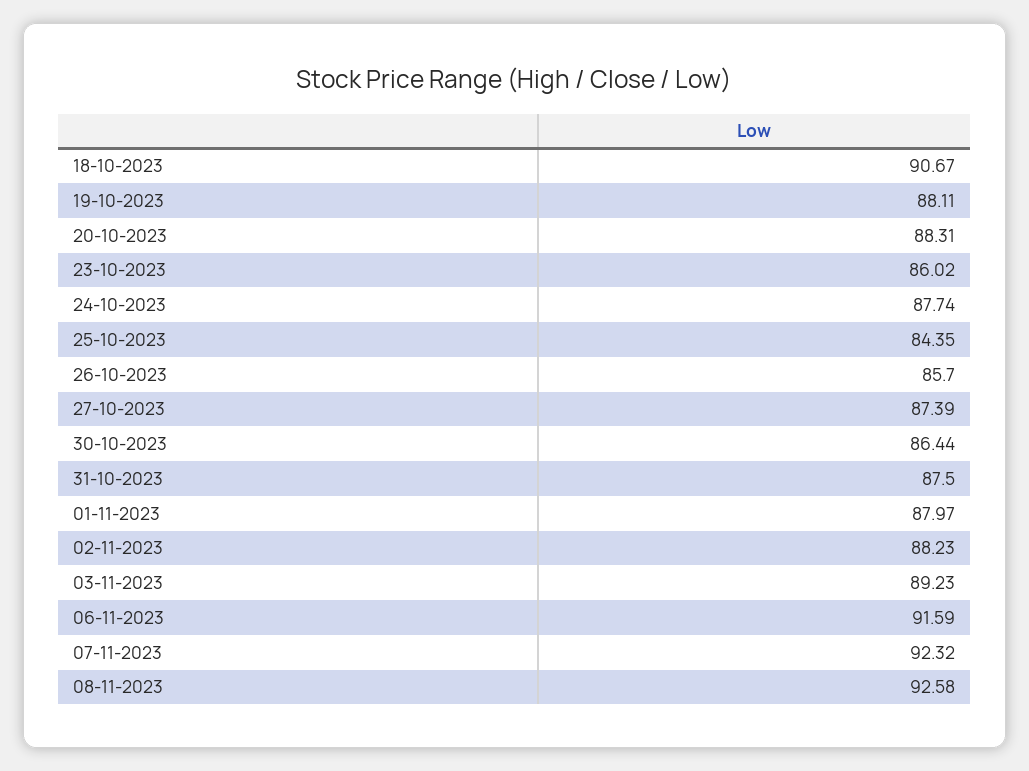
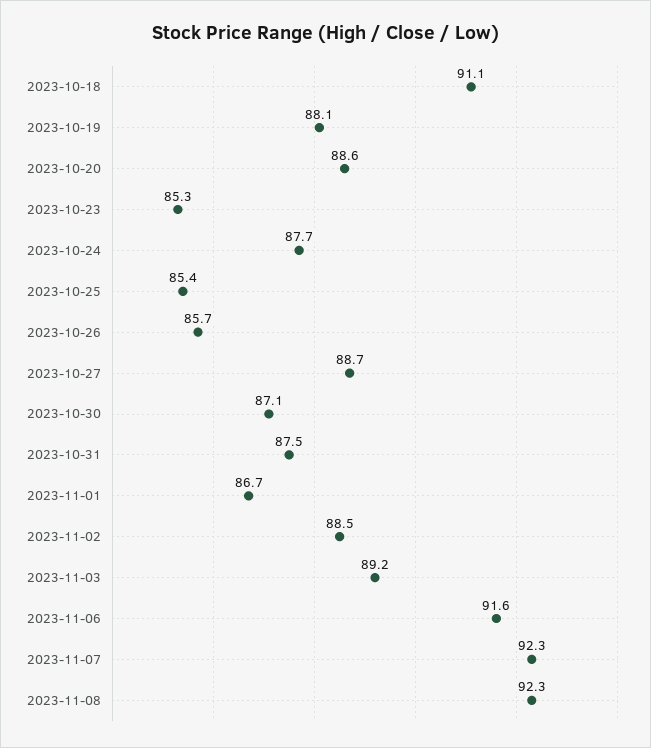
  {
-   "18-10-2023": 90.67,
+   "18-10-2023": 91.1,
    "19-10-2023": 88.11,
-   "20-10-2023": 88.31,
+   "20-10-2023": 88.6,
-   "23-10-2023": 86.02,
+   "23-10-2023": 85.3,
    "24-10-2023": 87.74,
-   "25-10-2023": 84.35,
+   "25-10-2023": 85.4,
    "26-10-2023": 85.7,
-   "27-10-2023": 87.39,
+   "27-10-2023": 88.7,
-   "30-10-2023": 86.44,
+   "30-10-2023": 87.1,
    "31-10-2023": 87.5,
-   "01-11-2023": 87.97,
+   "01-11-2023": 86.7,
-   "02-11-2023": 88.23,
+   "02-11-2023": 88.5,
    "03-11-2023": 89.23,
    "06-11-2023": 91.59,
    "07-11-2023": 92.32,
-   "08-11-2023": 92.58
+   "08-11-2023": 92.3
  }

